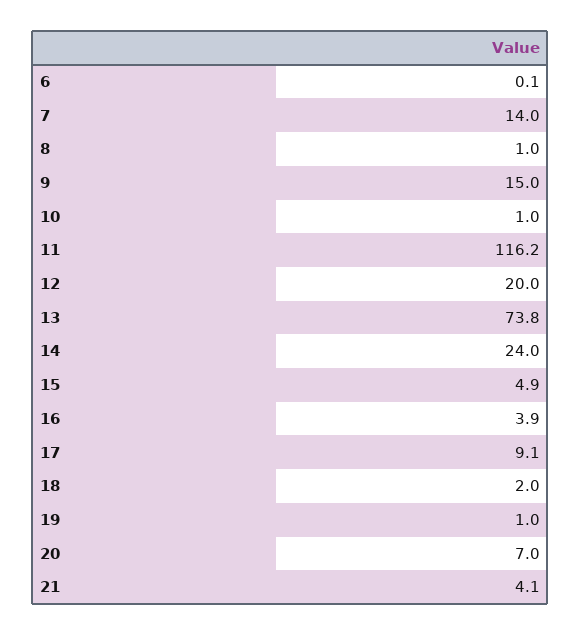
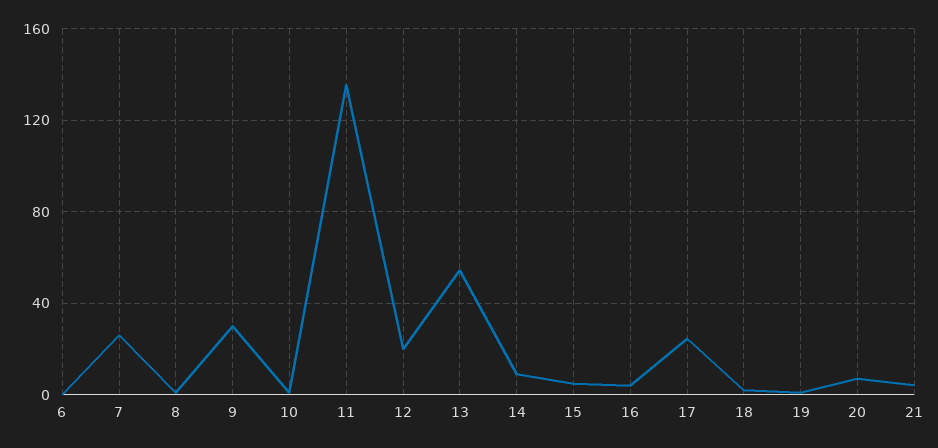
  {
    "6": 0.1,
-   "7": 14,
+   "7": 25,
    "8": 1,
-   "9": 15,
+   "9": 30,
    "10": 1,
-   "11": 116.2,
+   "11": 135,
    "12": 20,
-   "13": 73.8,
+   "13": 55,
-   "14": 24,
+   "14": 10,
    "15": 4.9,
    "16": 3.9,
-   "17": 9.1,
+   "17": 25,
    "18": 2,
    "19": 1,
    "20": 7,
    "21": 4.1
  }

